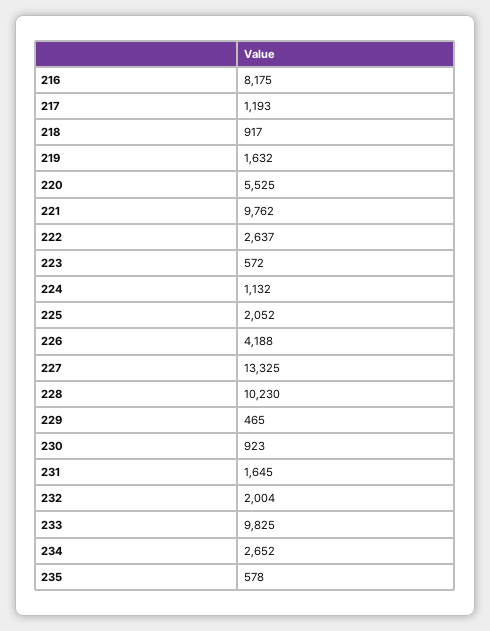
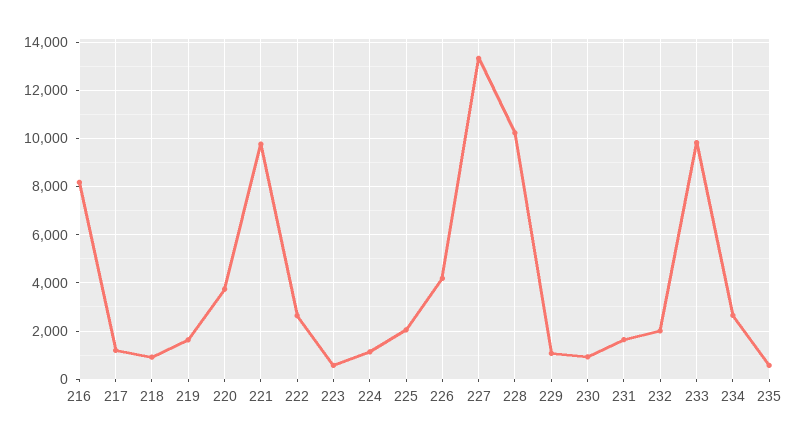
  {
    "216": 8175,
    "217": 1193,
    "218": 917,
    "219": 1632,
-   "220": 5525,
+   "220": 3750,
    "221": 9762,
    "222": 2637,
    "223": 572,
    "224": 1132,
    "225": 2052,
    "226": 4188,
    "227": 13325,
    "228": 10230,
-   "229": 465,
+   "229": 1000,
    "230": 923,
    "231": 1645,
    "232": 2004,
    "233": 9825,
    "234": 2652,
    "235": 578
  }

